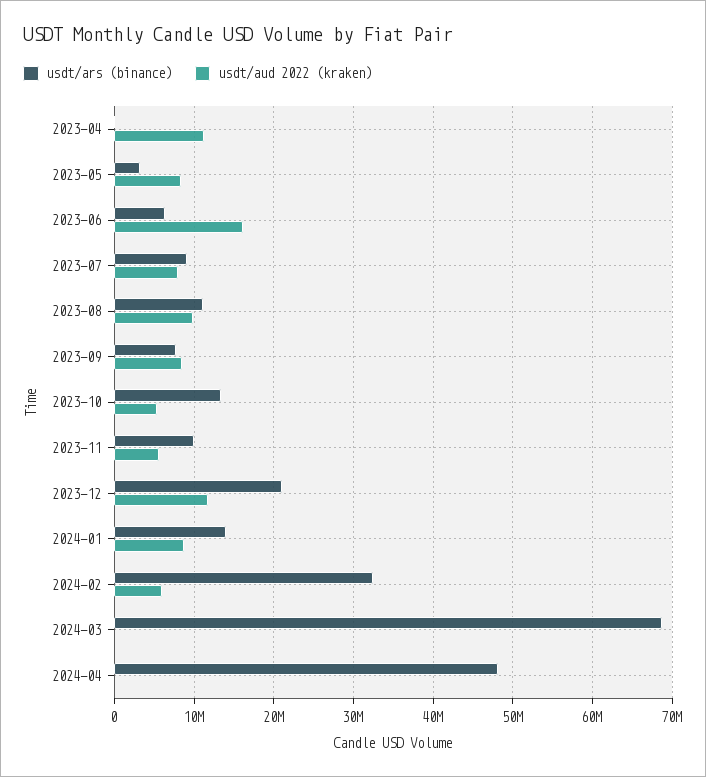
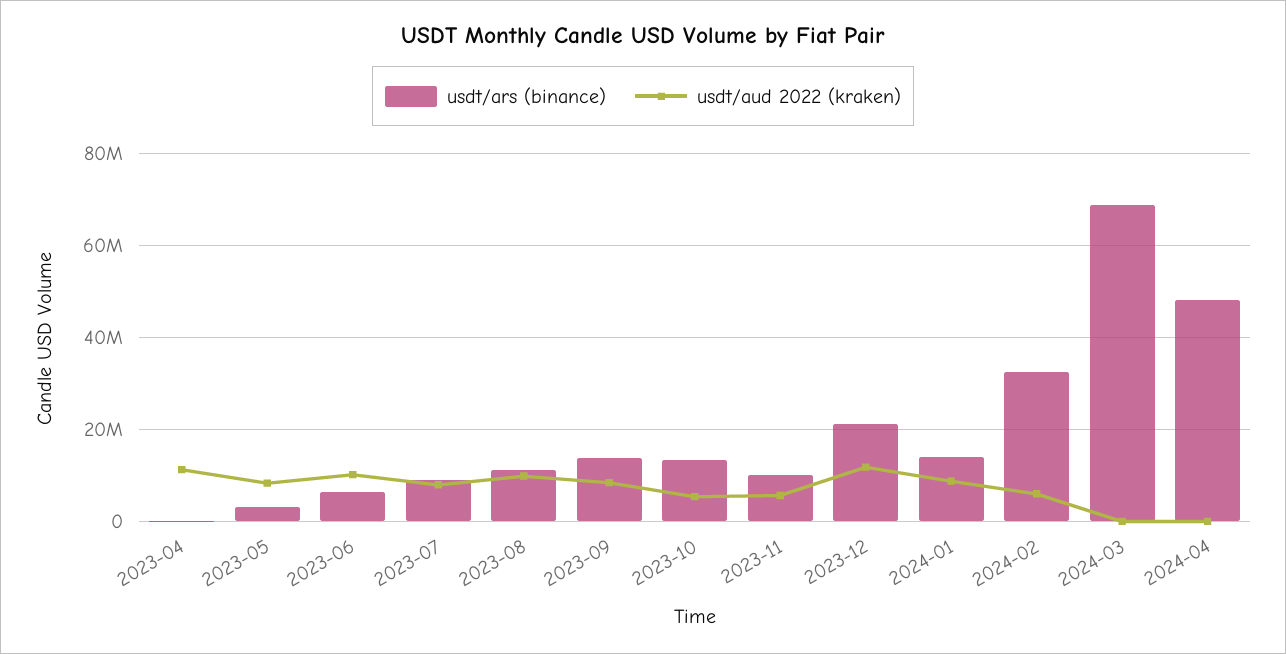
  {
    "usdt/ars (binance)": {
      "2023-04": 0,
      "2023-05": 3000000,
      "2023-06": 6000000,
      "2023-07": 9000000,
      "2023-08": 11000000,
-     "2023-09": 8000000,
+     "2023-09": 14000000,
      "2023-10": 13000000,
      "2023-11": 10000000,
      "2023-12": 21000000,
      "2024-01": 14000000,
      "2024-02": 32000000,
      "2024-03": 69000000,
      "2024-04": 48000000
    },
    "usdt/aud 2022 (kraken)": {
      "2023-04": 11000000,
      "2023-05": 8000000,
-     "2023-06": 16000000,
+     "2023-06": 10000000,
      "2023-07": 8000000,
      "2023-08": 10000000,
      "2023-09": 8000000,
      "2023-10": 5000000,
      "2023-11": 6000000,
      "2023-12": 12000000,
      "2024-01": 9000000,
      "2024-02": 6000000,
      "2024-03": 0,
      "2024-04": 0
    }
  }

